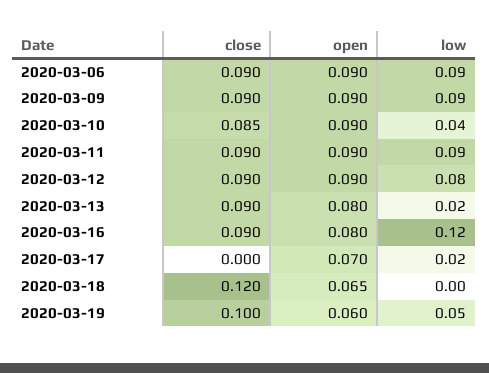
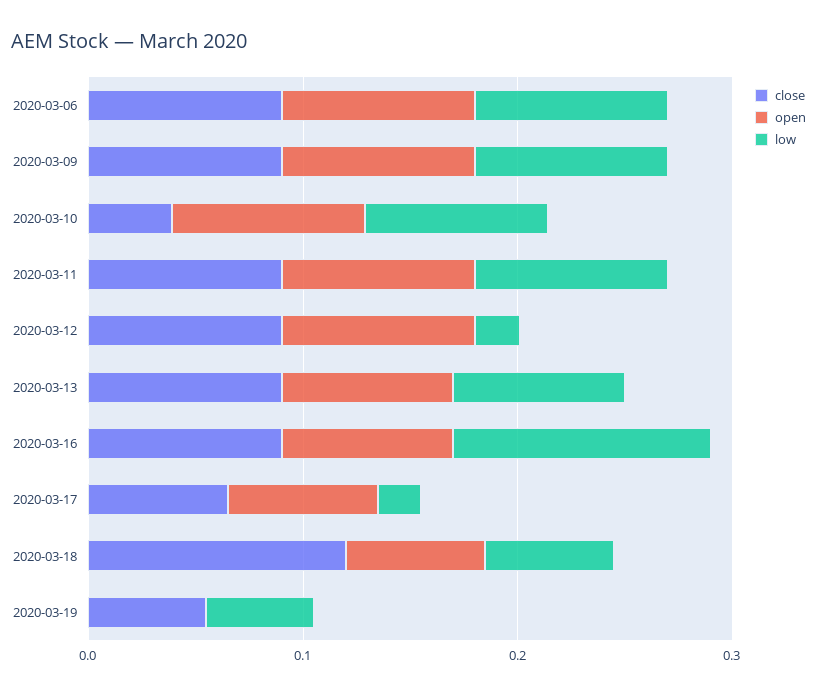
  {
    "close": {
      "2020-03-06": 0.09,
      "2020-03-09": 0.09,
-     "2020-03-10": 0.085,
+     "2020-03-10": 0.04,
      "2020-03-11": 0.09,
      "2020-03-12": 0.09,
      "2020-03-13": 0.09,
      "2020-03-16": 0.09,
-     "2020-03-17": 0,
+     "2020-03-17": 0.06,
      "2020-03-18": 0.12,
-     "2020-03-19": 0.1
+     "2020-03-19": 0.06
    },
    "open": {
      "2020-03-06": 0.09,
      "2020-03-09": 0.09,
      "2020-03-10": 0.09,
      "2020-03-11": 0.09,
      "2020-03-12": 0.09,
      "2020-03-13": 0.08,
      "2020-03-16": 0.08,
      "2020-03-17": 0.07,
      "2020-03-18": 0.065,
-     "2020-03-19": 0.06
+     "2020-03-19": 0
    },
    "low": {
      "2020-03-06": 0.09,
      "2020-03-09": 0.09,
-     "2020-03-10": 0.04,
+     "2020-03-10": 0.08,
      "2020-03-11": 0.09,
-     "2020-03-12": 0.08,
+     "2020-03-12": 0.02,
-     "2020-03-13": 0.02,
+     "2020-03-13": 0.08,
      "2020-03-16": 0.12,
      "2020-03-17": 0.02,
-     "2020-03-18": 0,
+     "2020-03-18": 0.06,
      "2020-03-19": 0.05
    }
  }

